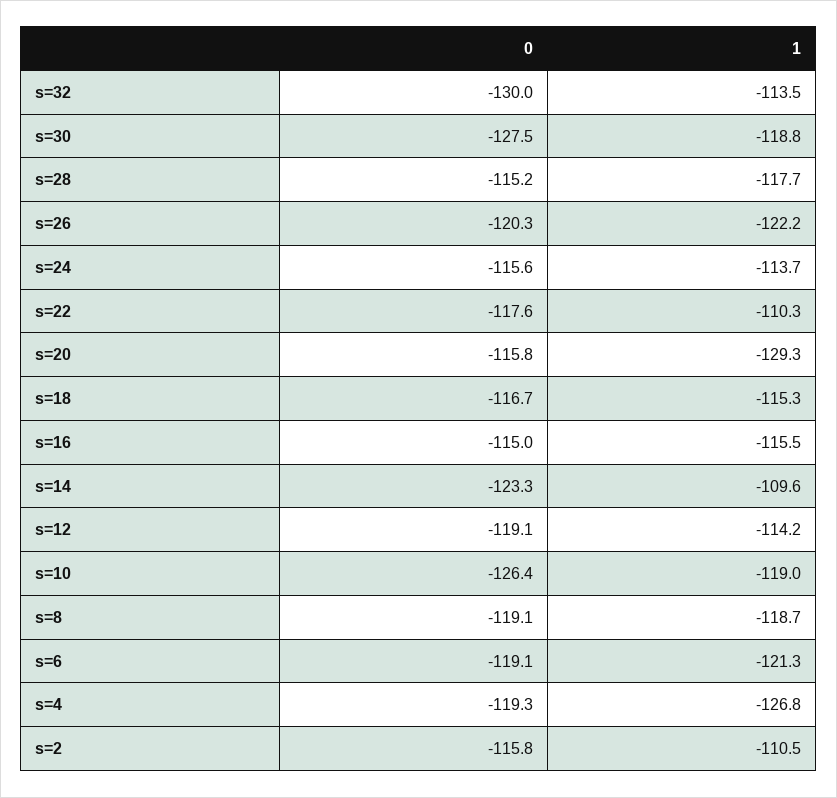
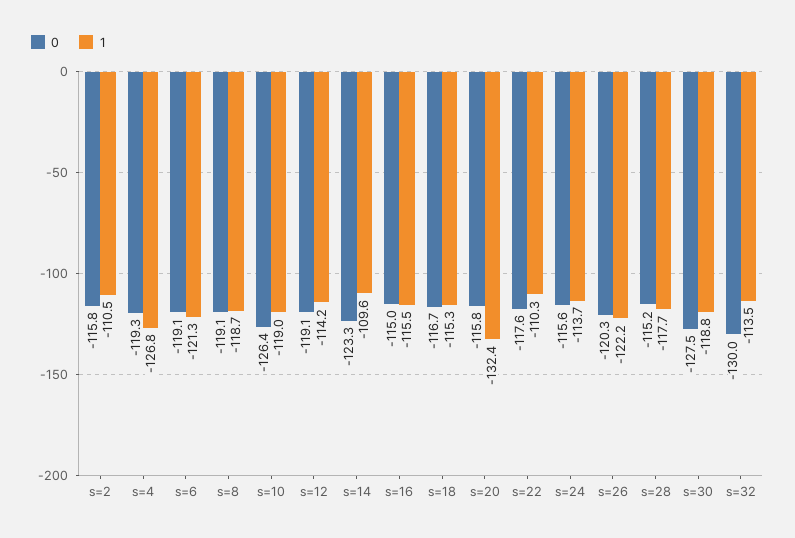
  {
    "0": {
      "s=32": -130,
      "s=30": -127.5,
      "s=28": -115.2,
      "s=26": -120.3,
      "s=24": -115.6,
      "s=22": -117.6,
      "s=20": -115.8,
      "s=18": -116.7,
      "s=16": -115,
      "s=14": -123.3,
      "s=12": -119.1,
      "s=10": -126.4,
      "s=8": -119.1,
      "s=6": -119.1,
      "s=4": -119.3,
      "s=2": -115.8
    },
    "1": {
      "s=32": -113.5,
      "s=30": -118.8,
      "s=28": -117.7,
      "s=26": -122.2,
      "s=24": -113.7,
      "s=22": -110.3,
-     "s=20": -129.3,
+     "s=20": -132.4,
      "s=18": -115.3,
      "s=16": -115.5,
      "s=14": -109.6,
      "s=12": -114.2,
      "s=10": -119,
      "s=8": -118.7,
      "s=6": -121.3,
      "s=4": -126.8,
      "s=2": -110.5
    }
  }

